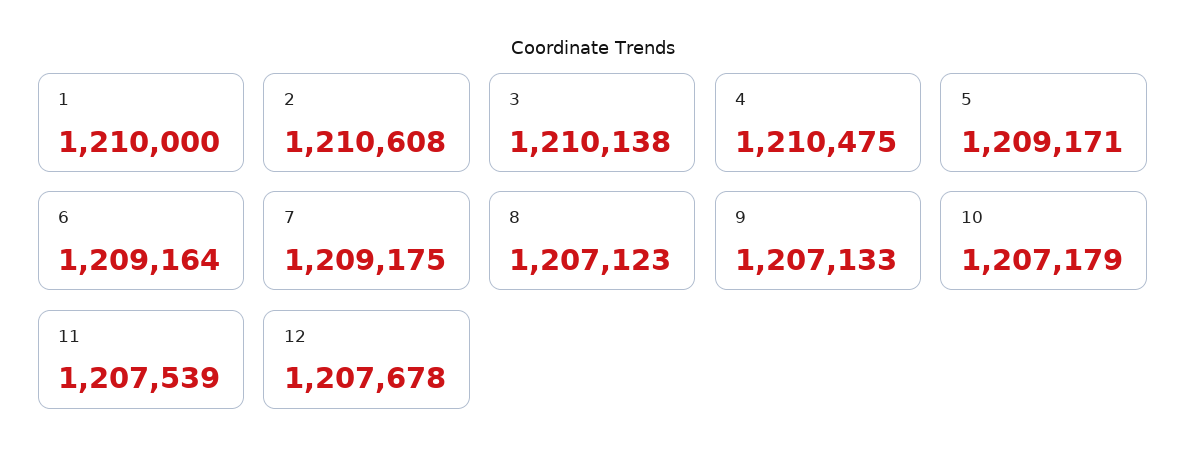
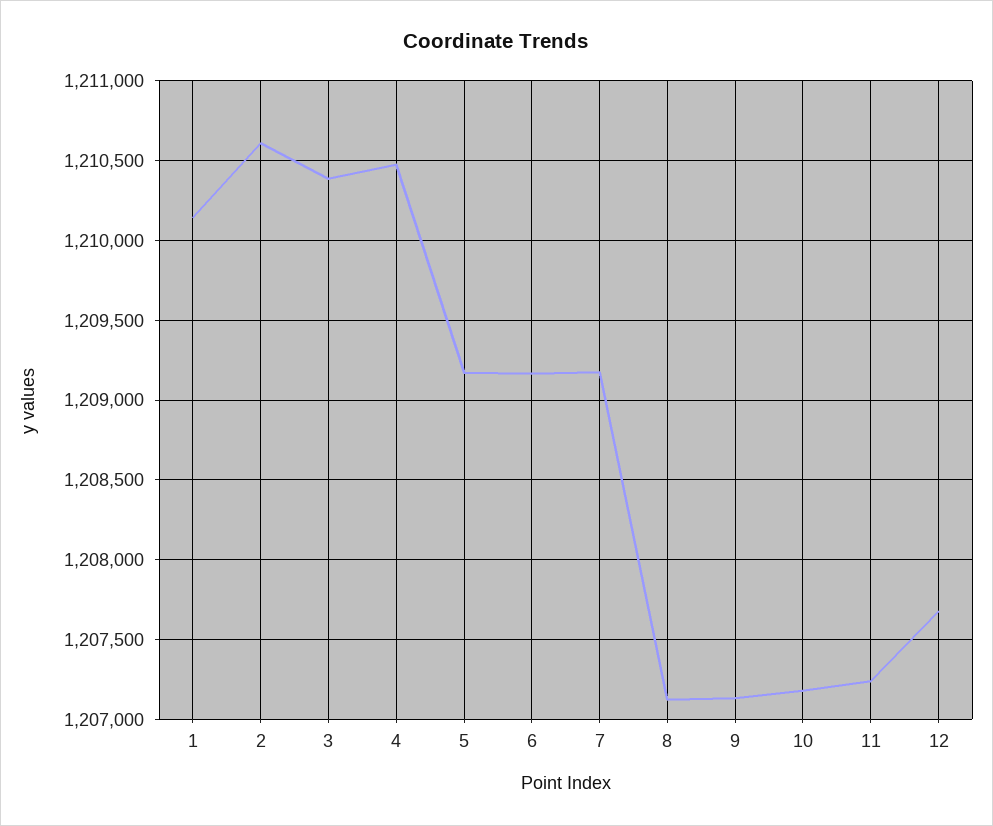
  {
-   "1": 1210000,
+   "1": 1210150,
    "2": 1210608,
-   "3": 1210138,
+   "3": 1210400,
    "4": 1210475,
    "5": 1209171,
    "6": 1209164,
    "7": 1209175,
    "8": 1207123,
    "9": 1207133,
    "10": 1207179,
-   "11": 1207539,
+   "11": 1207250,
    "12": 1207678
  }

